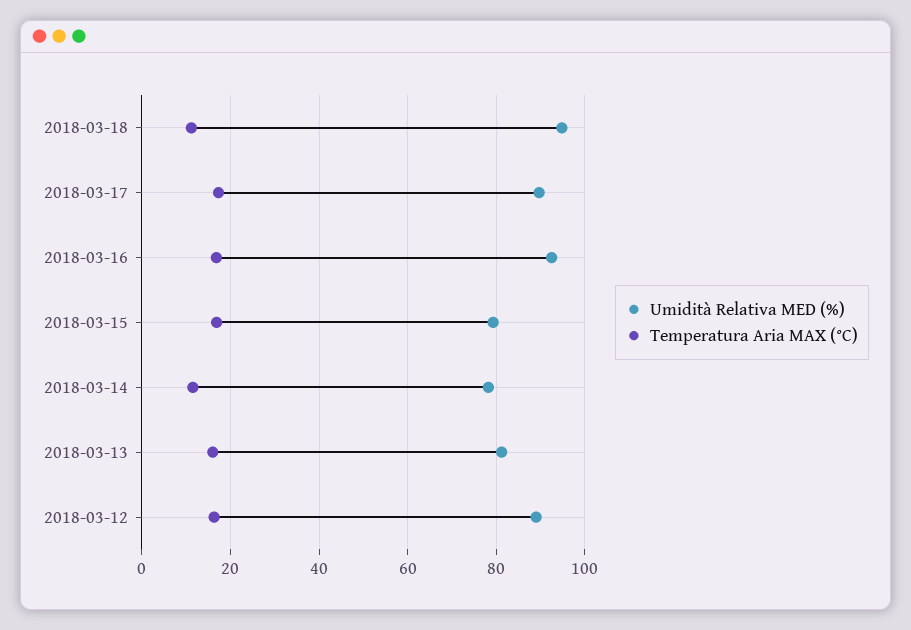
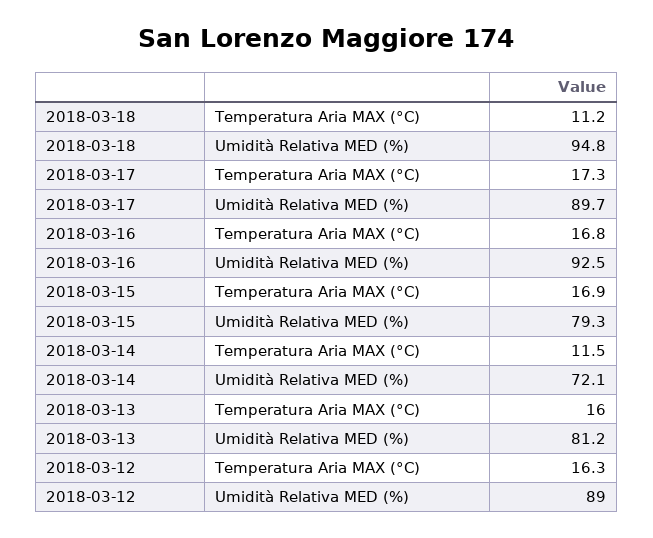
  {
    "Umidità Relativa MED (%)": {
      "2018-03-18": 94.8,
      "2018-03-17": 89.7,
      "2018-03-16": 92.5,
      "2018-03-15": 79.3,
-     "2018-03-14": 78,
+     "2018-03-14": 72.1,
      "2018-03-13": 81.2,
      "2018-03-12": 89
    },
    "Temperatura Aria MAX (°C)": {
      "2018-03-18": 11.2,
      "2018-03-17": 17.3,
      "2018-03-16": 16.8,
      "2018-03-15": 16.9,
      "2018-03-14": 11.5,
      "2018-03-13": 16,
      "2018-03-12": 16.3
    }
  }

